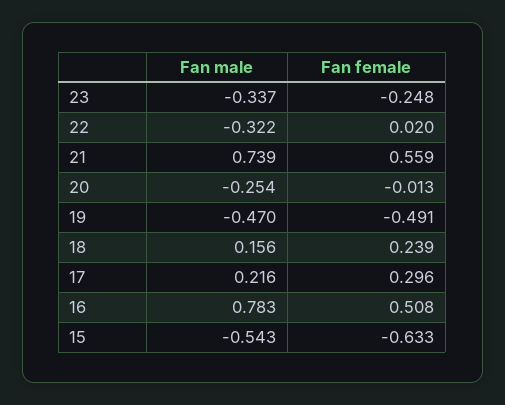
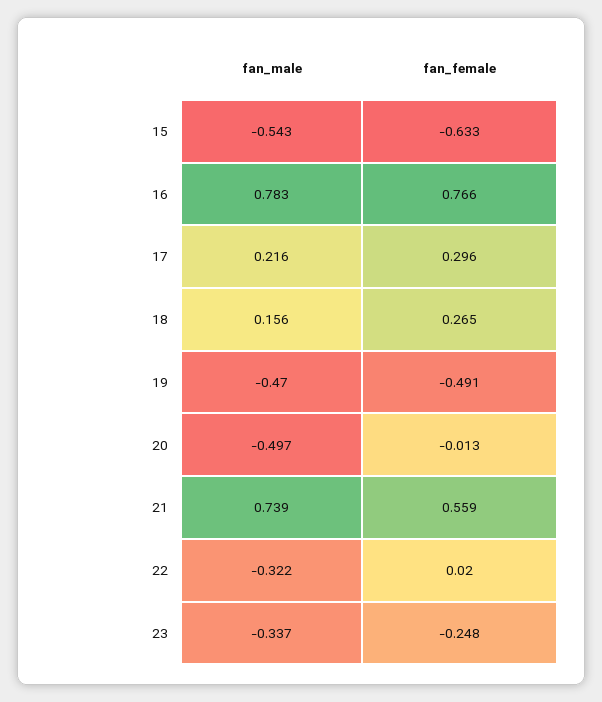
  {
    "Fan male": {
      "23": -0.337,
      "22": -0.322,
      "21": 0.739,
-     "20": -0.254,
+     "20": -0.497,
      "19": -0.47,
      "18": 0.156,
      "17": 0.216,
      "16": 0.783,
      "15": -0.543
    },
    "Fan female": {
      "23": -0.248,
      "22": 0.02,
      "21": 0.559,
      "20": -0.013,
      "19": -0.491,
-     "18": 0.239,
+     "18": 0.265,
      "17": 0.296,
-     "16": 0.508,
+     "16": 0.766,
      "15": -0.633
    }
  }

